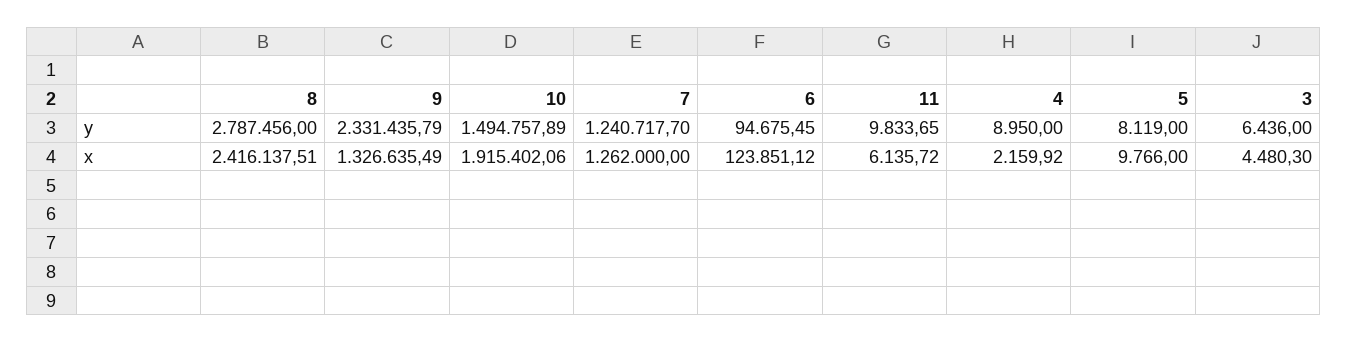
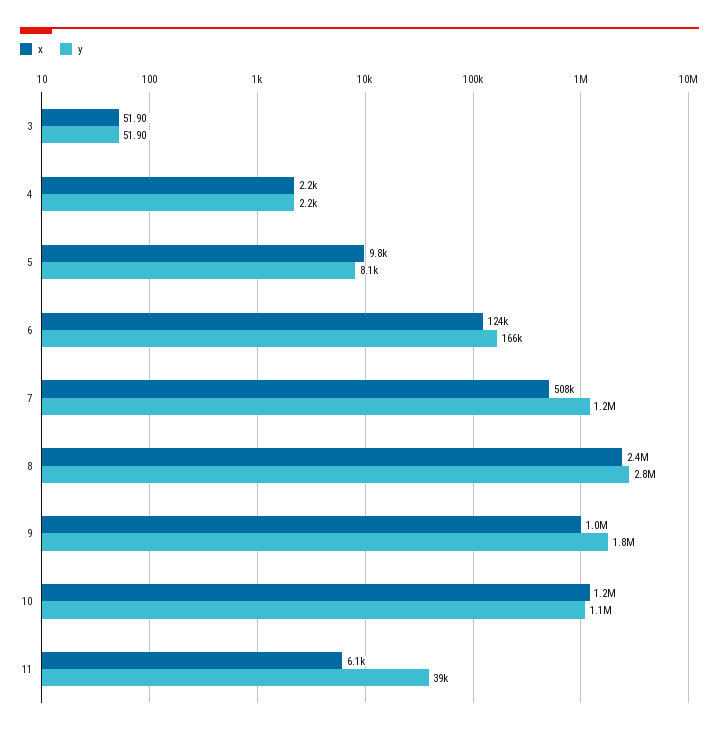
  {
    "y": {
      "8": 2787456,
-     "9": 2331435.79,
+     "9": 1800000,
-     "10": 1494757.89,
+     "10": 1100000,
      "7": 1240717.7,
-     "6": 94675.45,
+     "6": 166000,
-     "11": 9833.65,
+     "11": 39000,
-     "4": 8950,
+     "4": 2200,
      "5": 8119,
-     "3": 6436
+     "3": 51.9
    },
    "x": {
      "8": 2416137.51,
-     "9": 1326635.49,
+     "9": 1000000,
-     "10": 1915402.06,
+     "10": 1200000,
-     "7": 1262000,
+     "7": 508000,
      "6": 123851.12,
      "11": 6135.72,
      "4": 2159.92,
      "5": 9766,
-     "3": 4480.3
+     "3": 51.9
    }
  }

